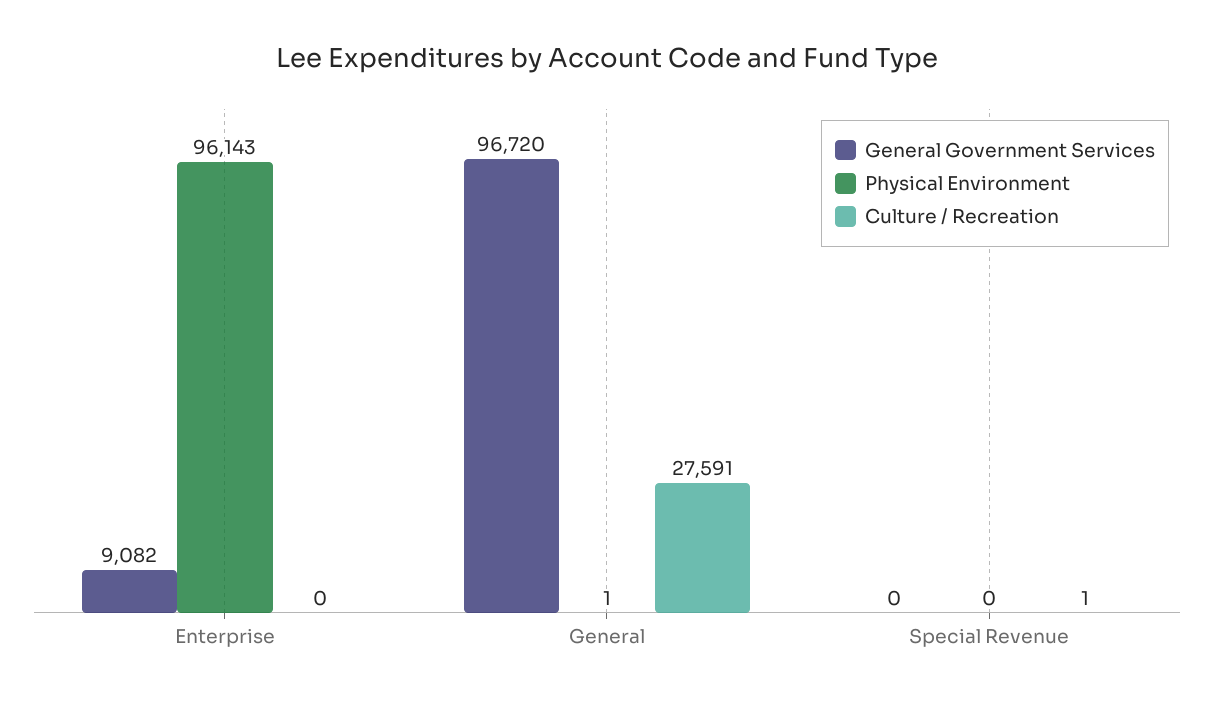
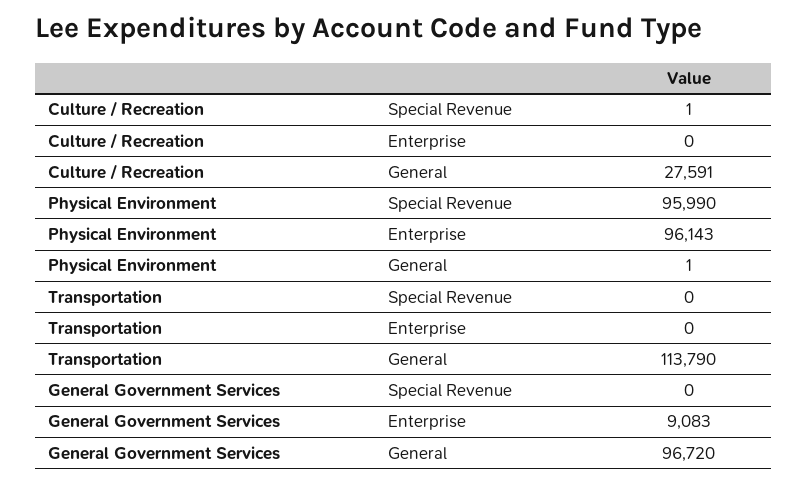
  {
    "General Government Services": {
-     "Enterprise": 9082,
+     "Enterprise": 9083,
      "General": 96720,
      "Special Revenue": 0
    },
    "Physical Environment": {
      "Enterprise": 96143,
      "General": 1,
-     "Special Revenue": 0
+     "Special Revenue": 95990
    },
    "Culture / Recreation": {
      "Enterprise": 0,
      "General": 27591,
      "Special Revenue": 1
-   }
+   },
+   "Transportation": {
+     "Special Revenue": 0,
+     "Enterprise": 0,
+     "General": 113790
+   }
  }

